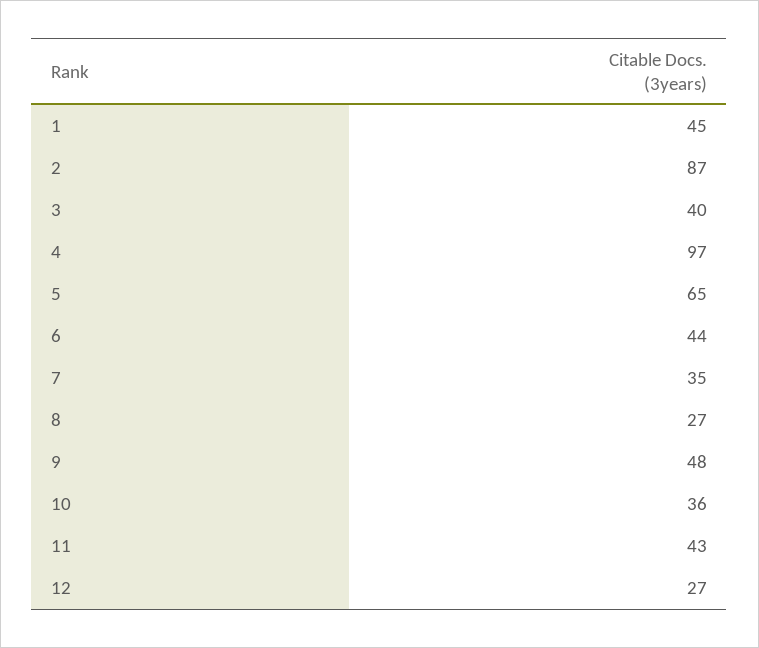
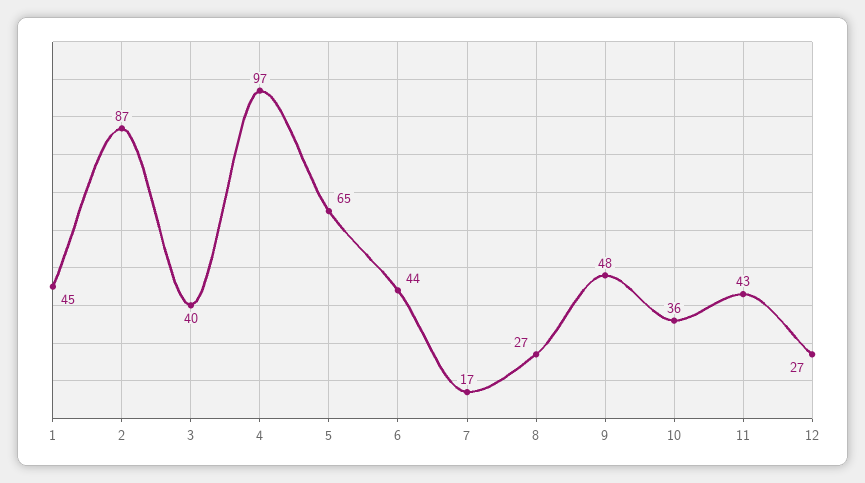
  {
    "1": 45,
    "2": 87,
    "3": 40,
    "4": 97,
    "5": 65,
    "6": 44,
-   "7": 35,
+   "7": 17,
    "8": 27,
    "9": 48,
    "10": 36,
    "11": 43,
    "12": 27
  }

